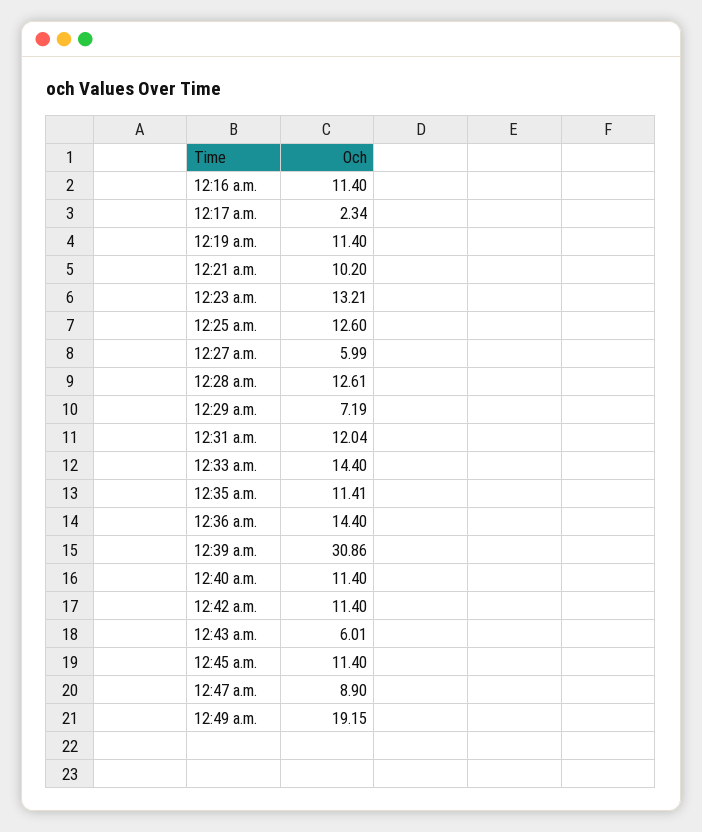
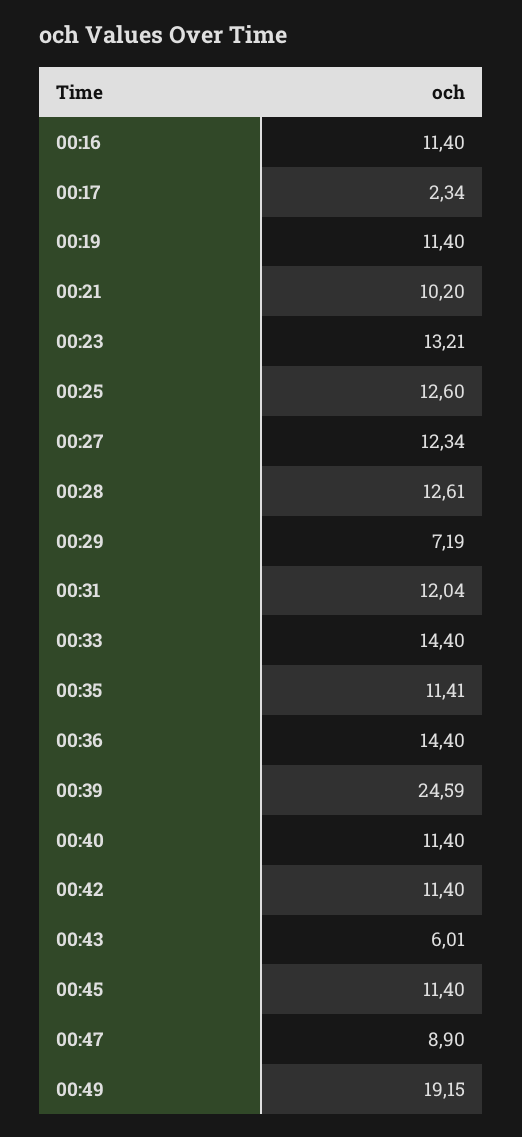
  {
    "12:16 a.m.": 11.4,
    "12:17 a.m.": 2.34,
    "12:19 a.m.": 11.4,
    "12:21 a.m.": 10.2,
    "12:23 a.m.": 13.21,
    "12:25 a.m.": 12.6,
-   "12:27 a.m.": 5.99,
+   "12:27 a.m.": 12.34,
    "12:28 a.m.": 12.61,
    "12:29 a.m.": 7.19,
    "12:31 a.m.": 12.04,
    "12:33 a.m.": 14.4,
    "12:35 a.m.": 11.41,
    "12:36 a.m.": 14.4,
-   "12:39 a.m.": 30.86,
+   "12:39 a.m.": 24.59,
    "12:40 a.m.": 11.4,
    "12:42 a.m.": 11.4,
    "12:43 a.m.": 6.01,
    "12:45 a.m.": 11.4,
    "12:47 a.m.": 8.9,
    "12:49 a.m.": 19.15
  }

